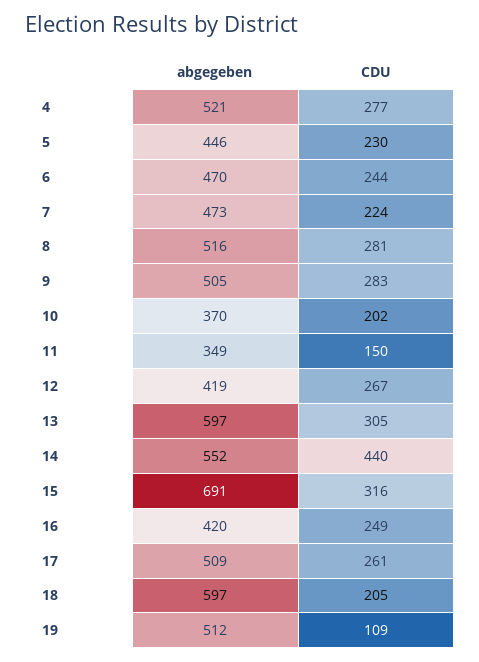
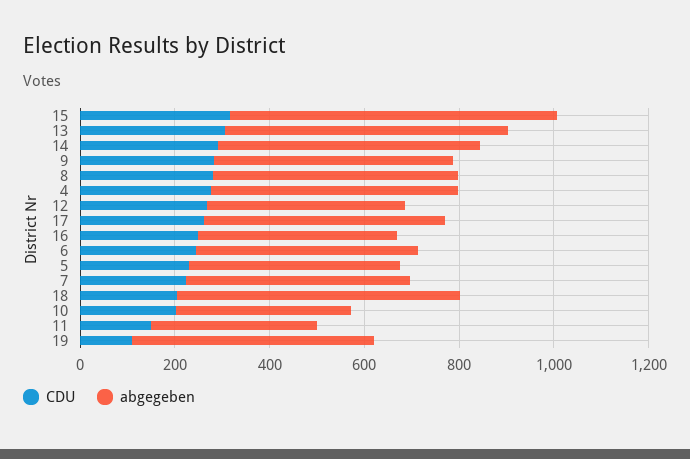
  {
    "abgegeben": {
      "4": 521,
      "5": 446,
      "6": 470,
      "7": 473,
      "8": 516,
      "9": 505,
      "10": 370,
      "11": 349,
      "12": 419,
      "13": 597,
      "14": 552,
      "15": 691,
      "16": 420,
      "17": 509,
      "18": 597,
      "19": 512
    },
    "CDU": {
      "4": 277,
      "5": 230,
      "6": 244,
      "7": 224,
      "8": 281,
      "9": 283,
      "10": 202,
      "11": 150,
      "12": 267,
      "13": 305,
-     "14": 440,
+     "14": 300,
      "15": 316,
      "16": 249,
      "17": 261,
      "18": 205,
      "19": 109
    }
  }

